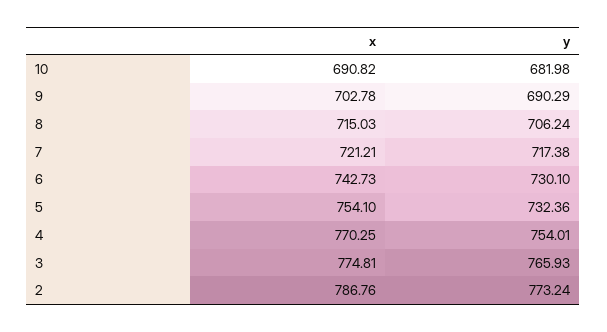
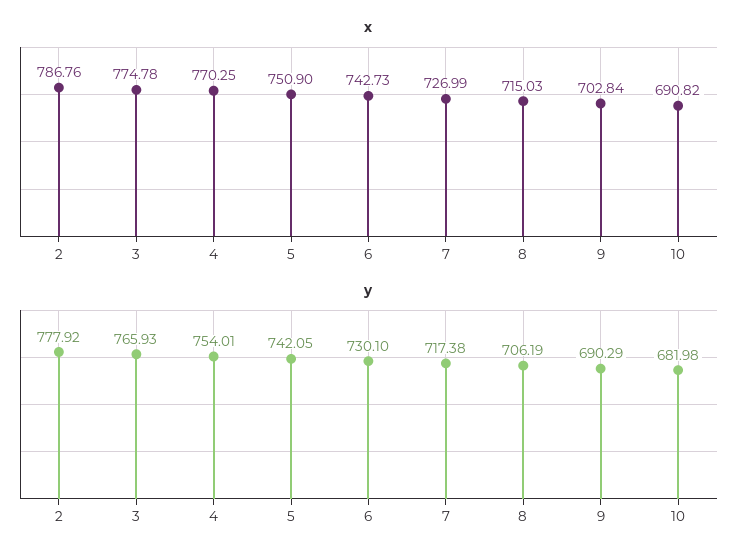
  {
    "x": {
      "10": 690.82,
-     "9": 702.78,
+     "9": 702.84,
      "8": 715.03,
-     "7": 721.21,
+     "7": 726.99,
      "6": 742.73,
-     "5": 754.1,
+     "5": 750.9,
      "4": 770.25,
-     "3": 774.81,
+     "3": 774.78,
      "2": 786.76
    },
    "y": {
      "10": 681.98,
      "9": 690.29,
-     "8": 706.24,
+     "8": 706.19,
      "7": 717.38,
      "6": 730.1,
-     "5": 732.36,
+     "5": 742.05,
      "4": 754.01,
      "3": 765.93,
-     "2": 773.24
+     "2": 777.92
    }
  }

